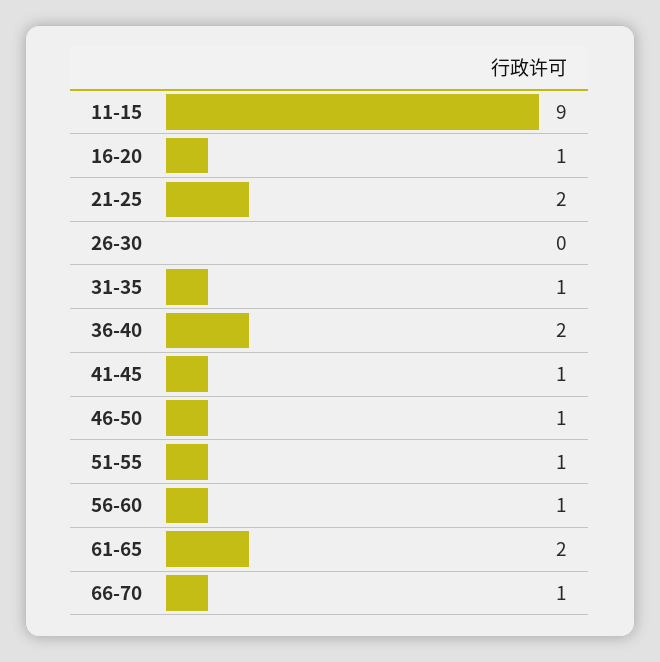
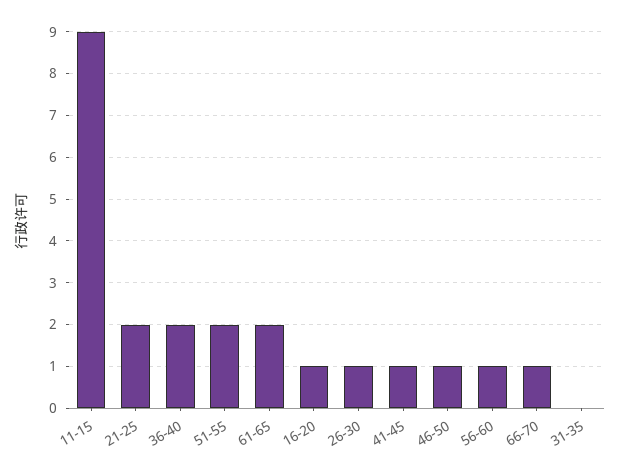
  {
    "11-15": 9,
    "16-20": 1,
    "21-25": 2,
-   "26-30": 0,
+   "26-30": 1,
-   "31-35": 1,
+   "31-35": 0,
    "36-40": 2,
    "41-45": 1,
    "46-50": 1,
-   "51-55": 1,
+   "51-55": 2,
    "56-60": 1,
    "61-65": 2,
    "66-70": 1
  }

